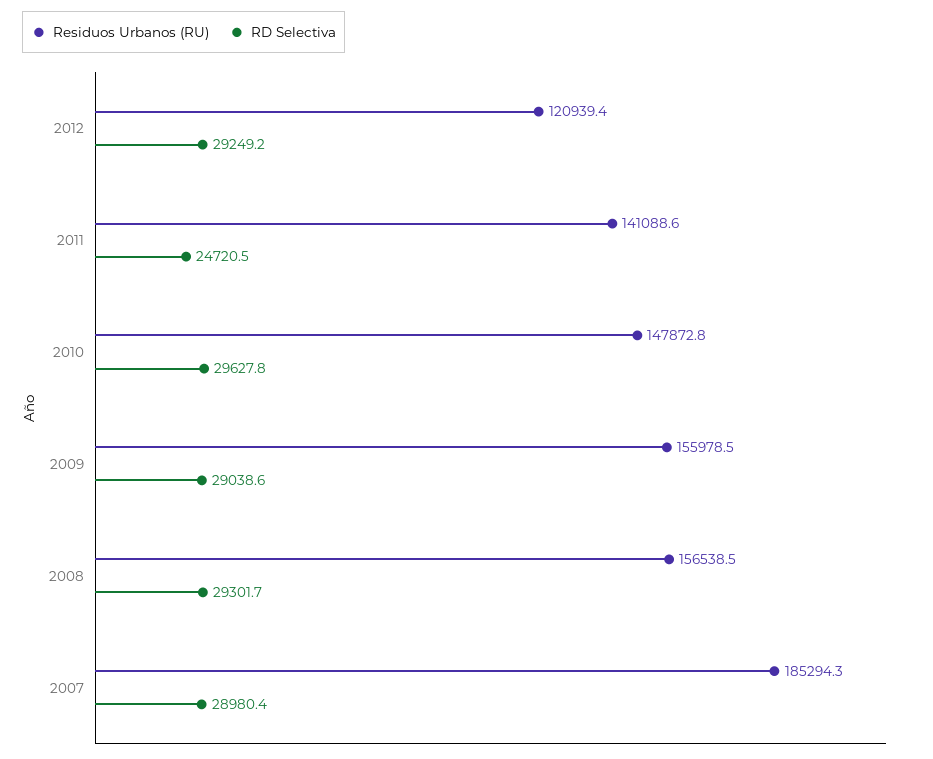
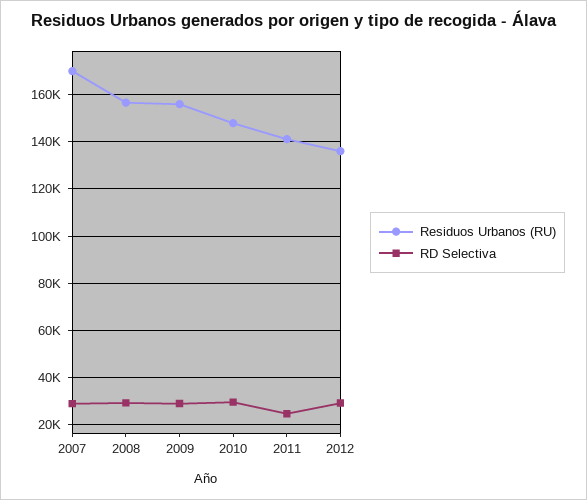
  {
    "Residuos Urbanos (RU)": {
-     "2012": 120939.4,
+     "2012": 135000,
      "2011": 141088.6,
      "2010": 147872.8,
      "2009": 155978.5,
      "2008": 156538.5,
-     "2007": 185294.3
+     "2007": 170000
    },
    "RD Selectiva": {
      "2012": 29249.2,
      "2011": 24720.5,
      "2010": 29627.8,
      "2009": 29038.6,
      "2008": 29301.7,
      "2007": 28980.4
    }
  }

